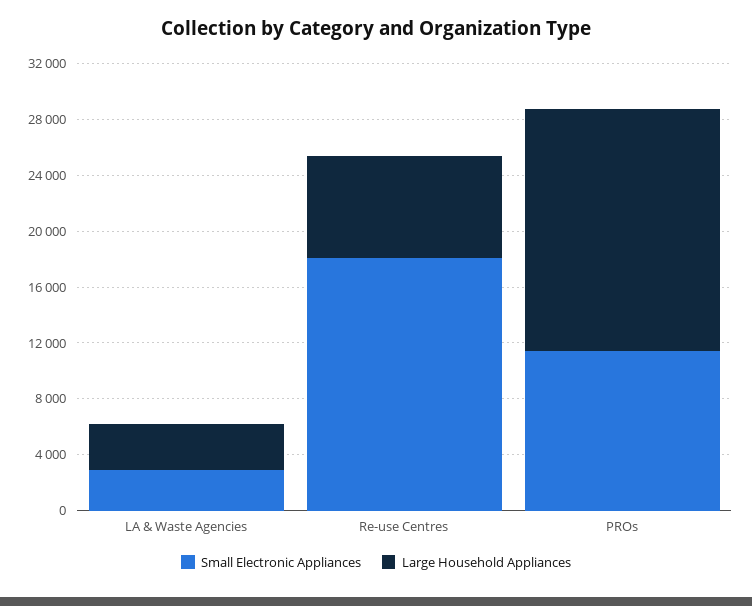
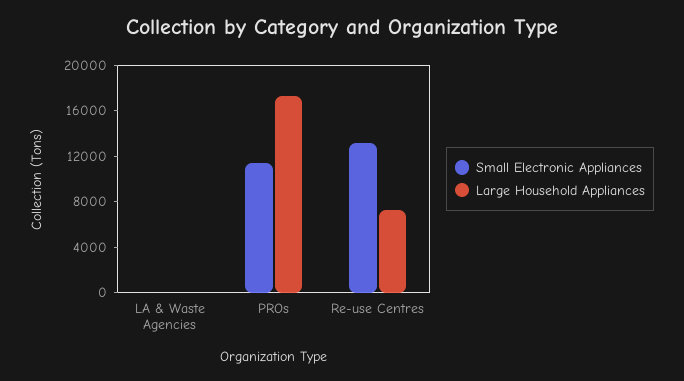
  {
    "Small Electronic Appliances": {
-     "LA & Waste Agencies": 3000,
+     "LA & Waste Agencies": 0,
-     "Re-use Centres": 18000,
+     "Re-use Centres": 13000,
      "PROs": 11000
    },
    "Large Household Appliances": {
-     "LA & Waste Agencies": 3000,
+     "LA & Waste Agencies": 0,
      "Re-use Centres": 7000,
      "PROs": 17000
    }
  }

